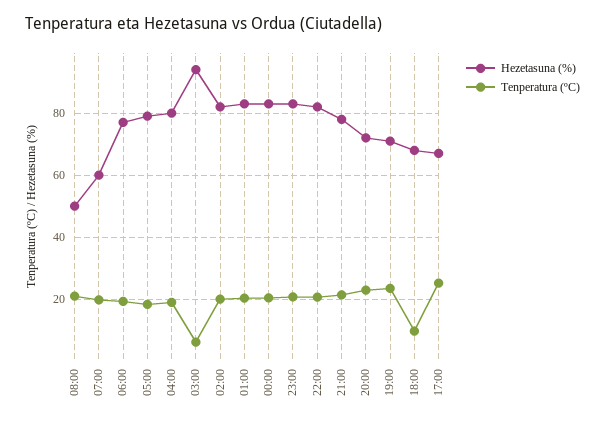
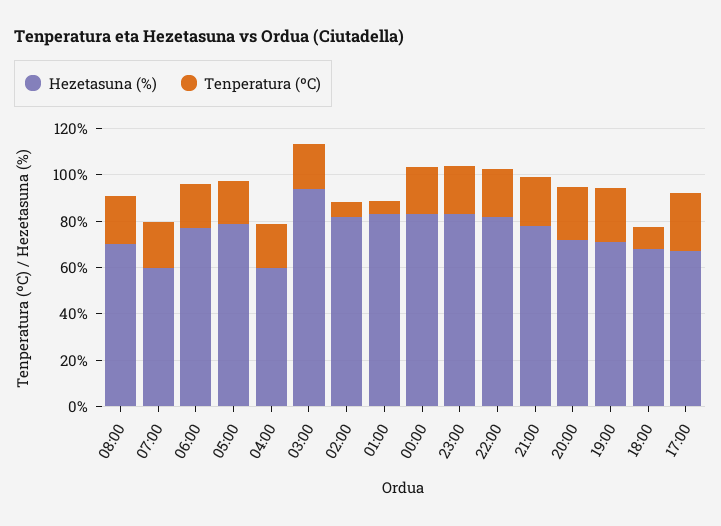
  {
    "Hezetasuna (%)": {
-     "08:00": 50,
+     "08:00": 70,
      "07:00": 60,
      "06:00": 78,
      "05:00": 80,
-     "04:00": 80,
+     "04:00": 60,
      "03:00": 94,
      "02:00": 82,
      "01:00": 84,
      "00:00": 84,
      "23:00": 84,
      "22:00": 82,
      "21:00": 78,
      "20:00": 72,
      "19:00": 72,
      "18:00": 68,
      "17:00": 68
    },
    "Tenperatura (ºC)": {
      "08:00": 20,
      "07:00": 20,
      "06:00": 20,
      "05:00": 18,
      "04:00": 18,
-     "03:00": 6,
+     "03:00": 20,
-     "02:00": 20,
+     "02:00": 5,
-     "01:00": 20,
+     "01:00": 5,
      "00:00": 20,
      "23:00": 20,
      "22:00": 20,
      "21:00": 22,
      "20:00": 22,
      "19:00": 24,
      "18:00": 10,
      "17:00": 26
    }
  }

